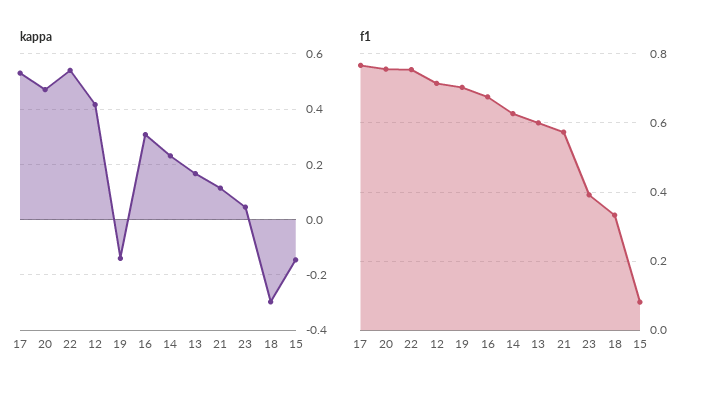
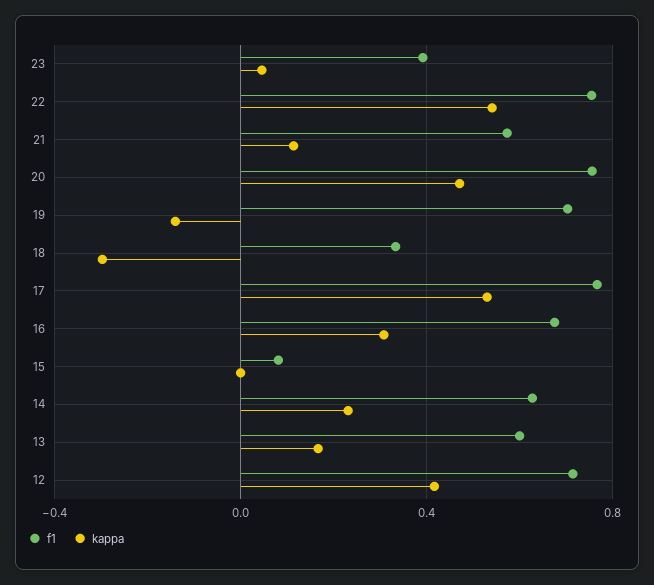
  {
    "kappa": {
      "17": 0.525,
      "20": 0.475,
      "22": 0.55,
      "12": 0.425,
      "19": -0.15,
      "16": 0.3,
      "14": 0.225,
      "13": 0.175,
      "21": 0.125,
      "23": 0.05,
      "18": -0.3,
-     "15": -0.15
+     "15": 0
    },
    "f1": {
      "17": 0.76,
      "20": 0.76,
      "22": 0.76,
      "12": 0.72,
      "19": 0.7,
      "16": 0.68,
      "14": 0.62,
      "13": 0.6,
      "21": 0.58,
      "23": 0.4,
      "18": 0.34,
      "15": 0.08
    }
  }

